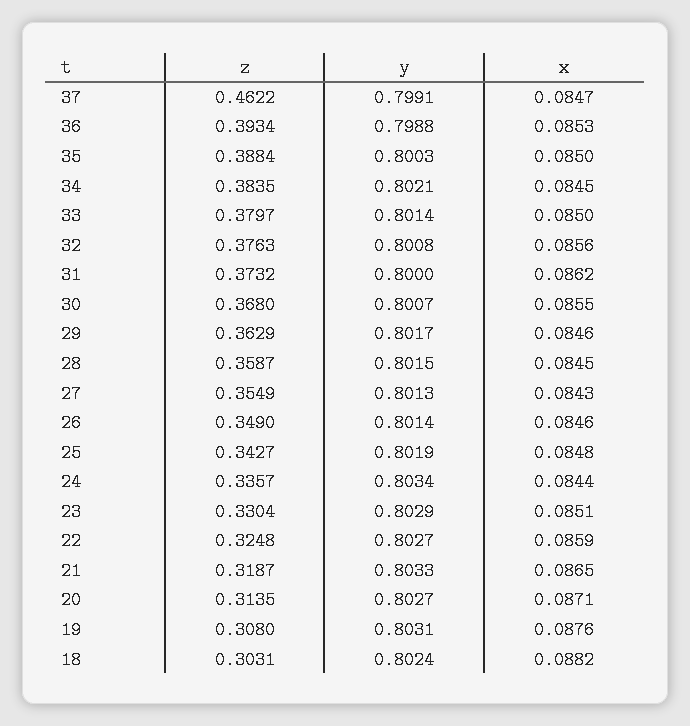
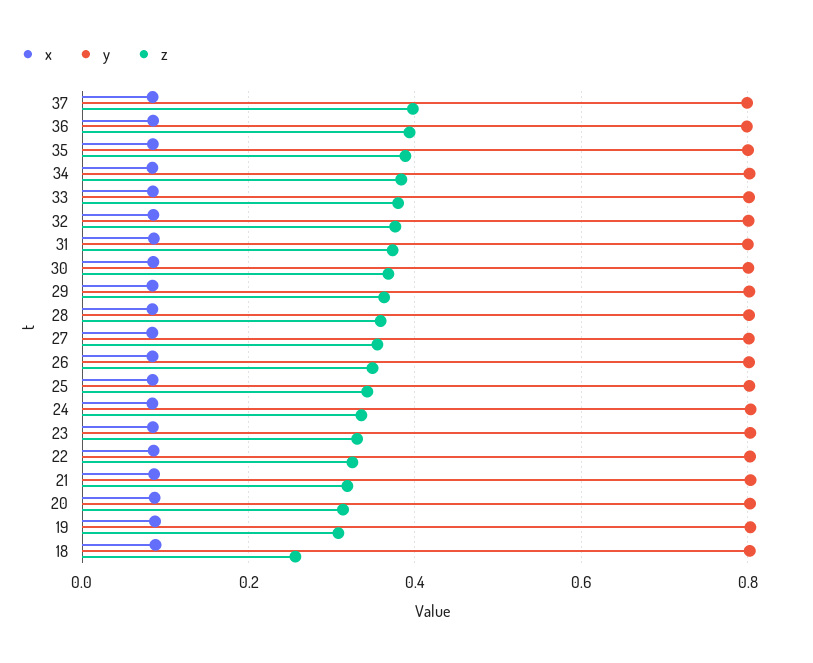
  {
    "z": {
-     "37": 0.4622,
+     "37": 0.4,
      "36": 0.3934,
      "35": 0.3884,
      "34": 0.3835,
      "33": 0.3797,
      "32": 0.3763,
      "31": 0.3732,
      "30": 0.368,
      "29": 0.3629,
      "28": 0.3587,
      "27": 0.3549,
      "26": 0.349,
      "25": 0.3427,
      "24": 0.3357,
      "23": 0.3304,
      "22": 0.3248,
      "21": 0.3187,
      "20": 0.3135,
      "19": 0.308,
-     "18": 0.3031
+     "18": 0.26
    },
    "y": {
      "37": 0.7991,
      "36": 0.7988,
      "35": 0.8003,
      "34": 0.8021,
      "33": 0.8014,
      "32": 0.8008,
      "31": 0.8,
      "30": 0.8007,
      "29": 0.8017,
      "28": 0.8015,
      "27": 0.8013,
      "26": 0.8014,
      "25": 0.8019,
      "24": 0.8034,
      "23": 0.8029,
      "22": 0.8027,
      "21": 0.8033,
      "20": 0.8027,
      "19": 0.8031,
      "18": 0.8024
    },
    "x": {
      "37": 0.0847,
      "36": 0.0853,
      "35": 0.085,
      "34": 0.0845,
      "33": 0.085,
      "32": 0.0856,
      "31": 0.0862,
      "30": 0.0855,
      "29": 0.0846,
      "28": 0.0845,
      "27": 0.0843,
      "26": 0.0846,
      "25": 0.0848,
      "24": 0.0844,
      "23": 0.0851,
      "22": 0.0859,
      "21": 0.0865,
      "20": 0.0871,
      "19": 0.0876,
      "18": 0.0882
    }
  }

